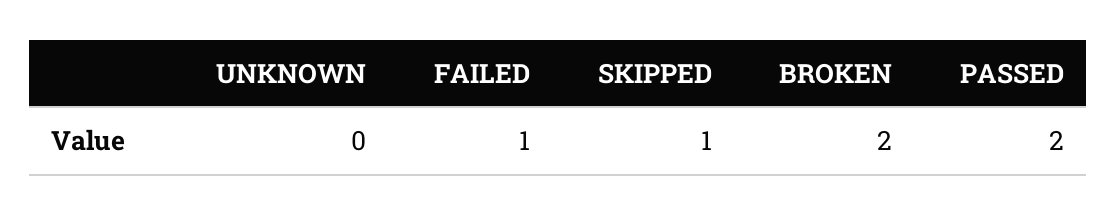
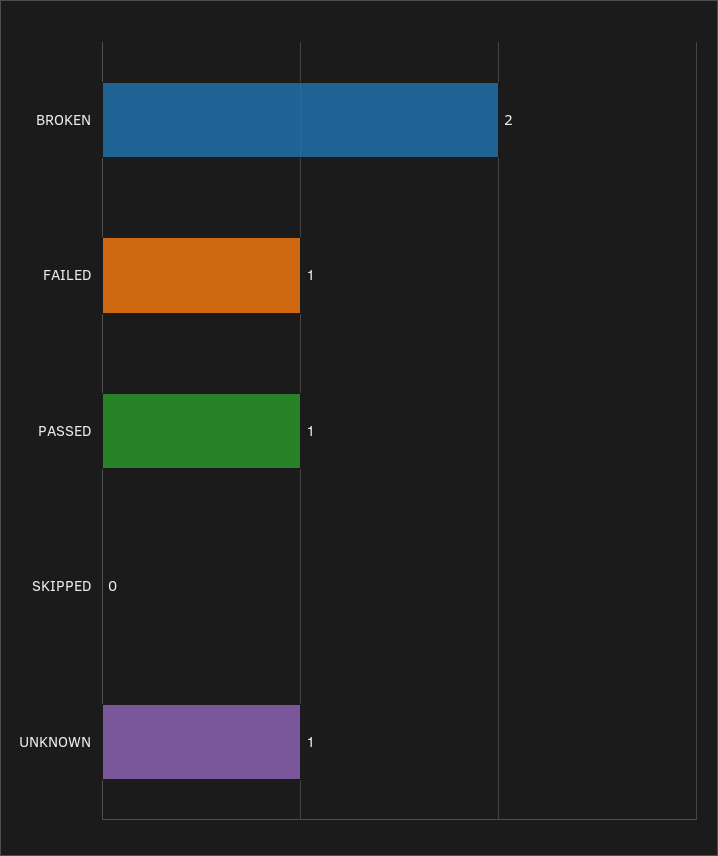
  {
-   "UNKNOWN": 0,
+   "UNKNOWN": 1,
    "FAILED": 1,
-   "SKIPPED": 1,
+   "SKIPPED": 0,
    "BROKEN": 2,
-   "PASSED": 2
+   "PASSED": 1
  }

